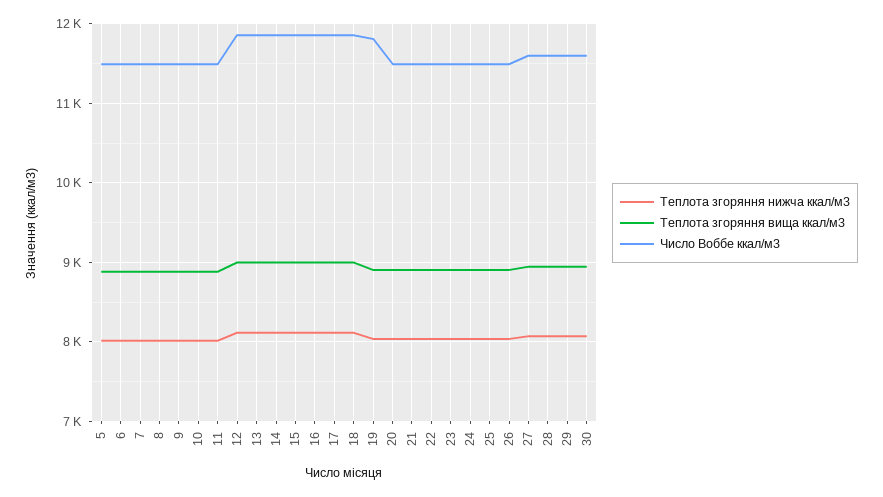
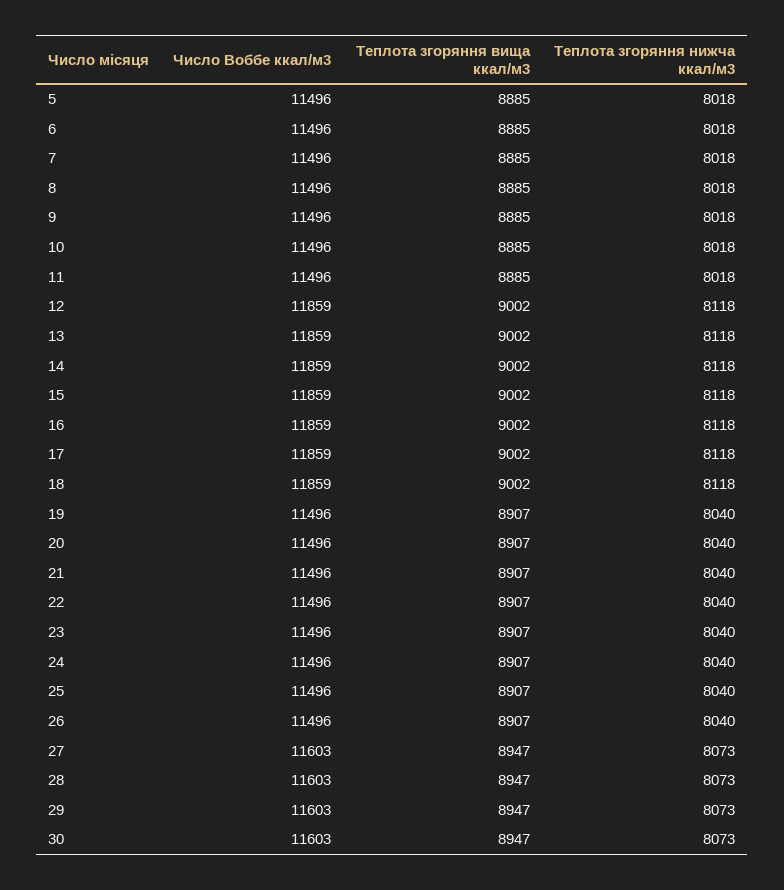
  {
    "Теплота згоряння нижча ккал/м3": {
      "5": 8018,
      "6": 8018,
      "7": 8018,
      "8": 8018,
      "9": 8018,
      "10": 8018,
      "11": 8018,
      "12": 8118,
      "13": 8118,
      "14": 8118,
      "15": 8118,
      "16": 8118,
      "17": 8118,
      "18": 8118,
      "19": 8040,
      "20": 8040,
      "21": 8040,
      "22": 8040,
      "23": 8040,
      "24": 8040,
      "25": 8040,
      "26": 8040,
      "27": 8073,
      "28": 8073,
      "29": 8073,
      "30": 8073
    },
    "Теплота згоряння вища ккал/м3": {
      "5": 8885,
      "6": 8885,
      "7": 8885,
      "8": 8885,
      "9": 8885,
      "10": 8885,
      "11": 8885,
      "12": 9002,
      "13": 9002,
      "14": 9002,
      "15": 9002,
      "16": 9002,
      "17": 9002,
      "18": 9002,
      "19": 8907,
      "20": 8907,
      "21": 8907,
      "22": 8907,
      "23": 8907,
      "24": 8907,
      "25": 8907,
      "26": 8907,
      "27": 8947,
      "28": 8947,
      "29": 8947,
      "30": 8947
    },
    "Число Воббе ккал/м3": {
      "5": 11496,
      "6": 11496,
      "7": 11496,
      "8": 11496,
      "9": 11496,
      "10": 11496,
      "11": 11496,
      "12": 11859,
      "13": 11859,
      "14": 11859,
      "15": 11859,
      "16": 11859,
      "17": 11859,
      "18": 11859,
-     "19": 11800,
+     "19": 11496,
      "20": 11496,
      "21": 11496,
      "22": 11496,
      "23": 11496,
      "24": 11496,
      "25": 11496,
      "26": 11496,
      "27": 11603,
      "28": 11603,
      "29": 11603,
      "30": 11603
    }
  }

